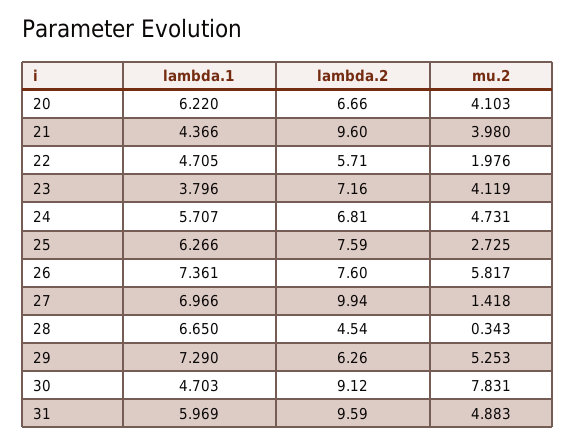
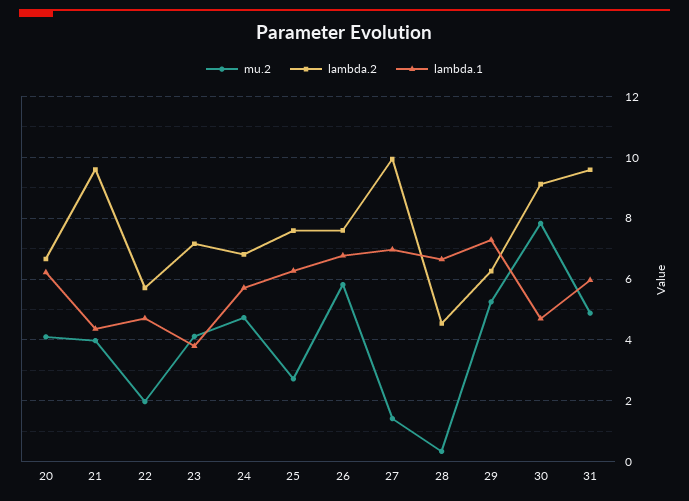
  {
    "lambda.1": {
      "20": 6.22,
      "21": 4.366,
      "22": 4.705,
      "23": 3.796,
      "24": 5.707,
      "25": 6.266,
-     "26": 7.361,
+     "26": 6.8,
      "27": 6.966,
      "28": 6.65,
      "29": 7.29,
      "30": 4.703,
      "31": 5.969
    },
    "lambda.2": {
      "20": 6.66,
      "21": 9.6,
      "22": 5.71,
      "23": 7.16,
      "24": 6.81,
      "25": 7.59,
      "26": 7.6,
      "27": 9.94,
      "28": 4.54,
      "29": 6.26,
      "30": 9.12,
      "31": 9.59
    },
    "mu.2": {
      "20": 4.103,
      "21": 3.98,
      "22": 1.976,
      "23": 4.119,
      "24": 4.731,
      "25": 2.725,
      "26": 5.817,
      "27": 1.418,
      "28": 0.343,
      "29": 5.253,
      "30": 7.831,
      "31": 4.883
    }
  }

